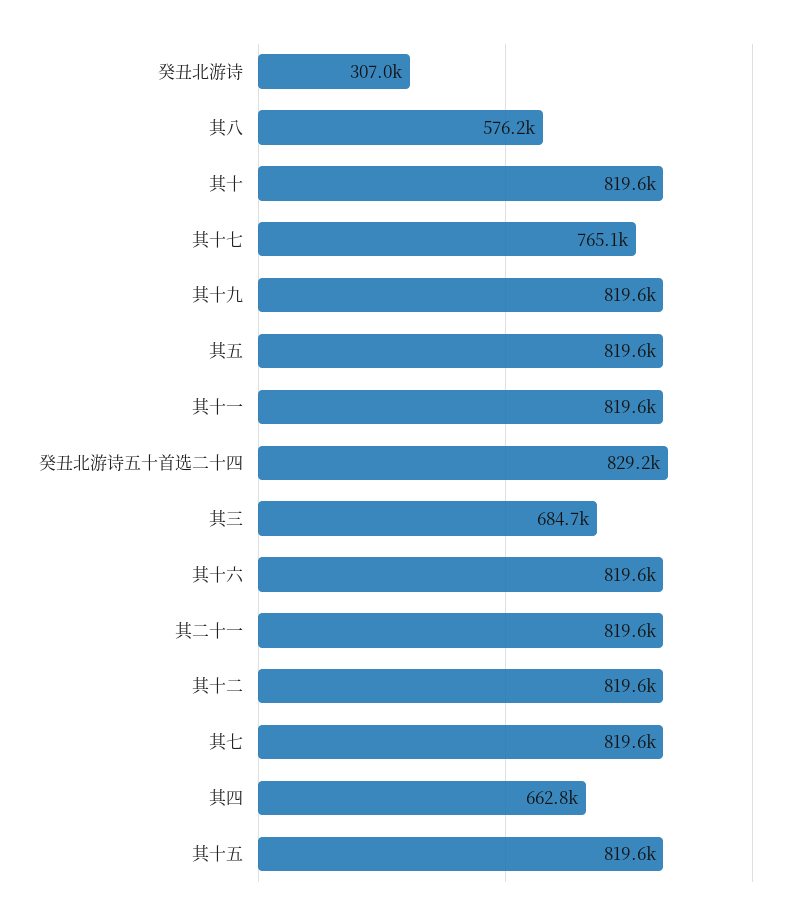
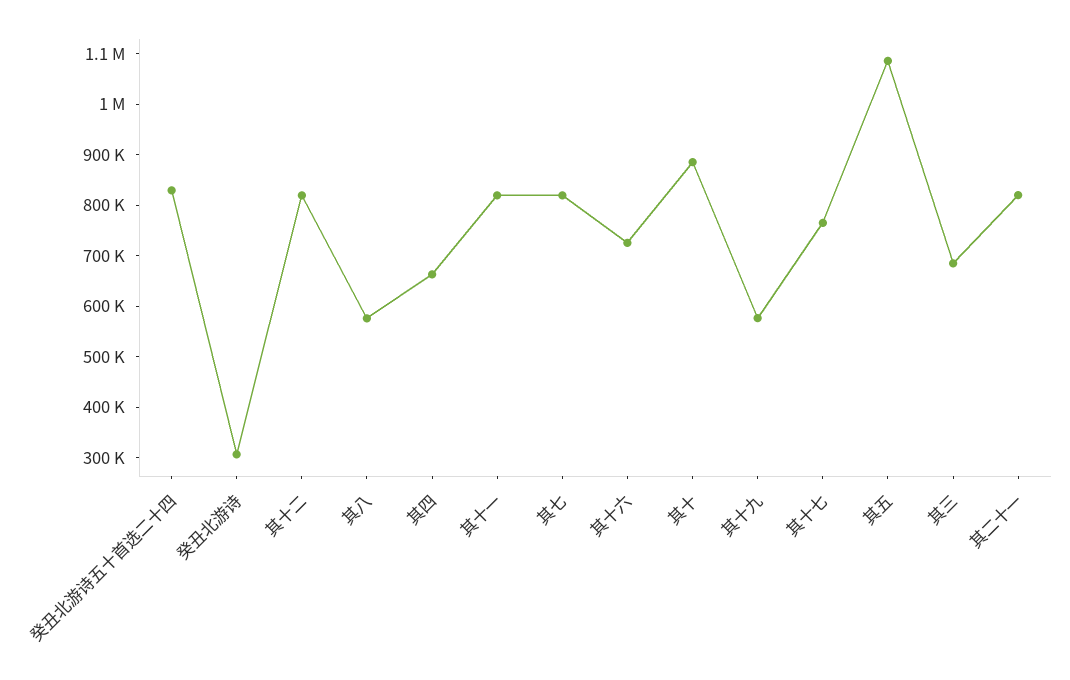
  {
    "癸丑北游诗": 307000,
    "其八": 576200,
-   "其十": 819600,
+   "其十": 880000,
    "其十七": 765100,
-   "其十九": 819600,
+   "其十九": 580000,
-   "其五": 819600,
+   "其五": 1080000,
    "其十一": 819600,
    "癸丑北游诗五十首选二十四": 829200,
    "其三": 684700,
-   "其十六": 819600,
+   "其十六": 720000,
    "其二十一": 819600,
    "其十二": 819600,
    "其七": 819600,
-   "其四": 662800,
+   "其四": 662800
-   "其十五": 819600
  }

